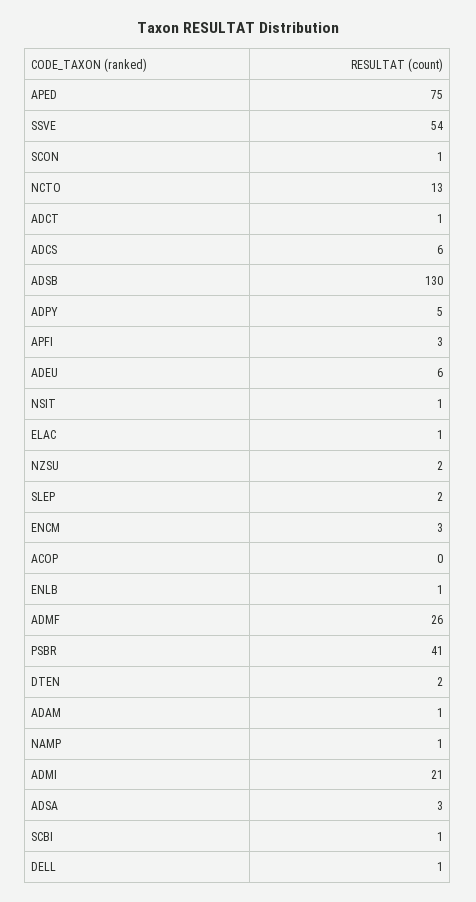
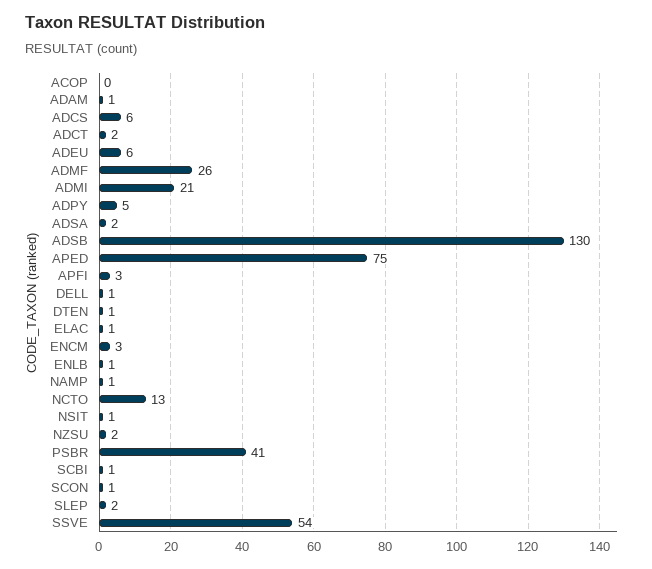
  {
    "APED": 75,
    "SSVE": 54,
    "SCON": 1,
    "NCTO": 13,
-   "ADCT": 1,
+   "ADCT": 2,
    "ADCS": 6,
    "ADSB": 130,
    "ADPY": 5,
    "APFI": 3,
    "ADEU": 6,
    "NSIT": 1,
    "ELAC": 1,
    "NZSU": 2,
    "SLEP": 2,
    "ENCM": 3,
    "ACOP": 0,
    "ENLB": 1,
    "ADMF": 26,
    "PSBR": 41,
-   "DTEN": 2,
+   "DTEN": 1,
    "ADAM": 1,
    "NAMP": 1,
    "ADMI": 21,
-   "ADSA": 3,
+   "ADSA": 2,
    "SCBI": 1,
    "DELL": 1
  }

